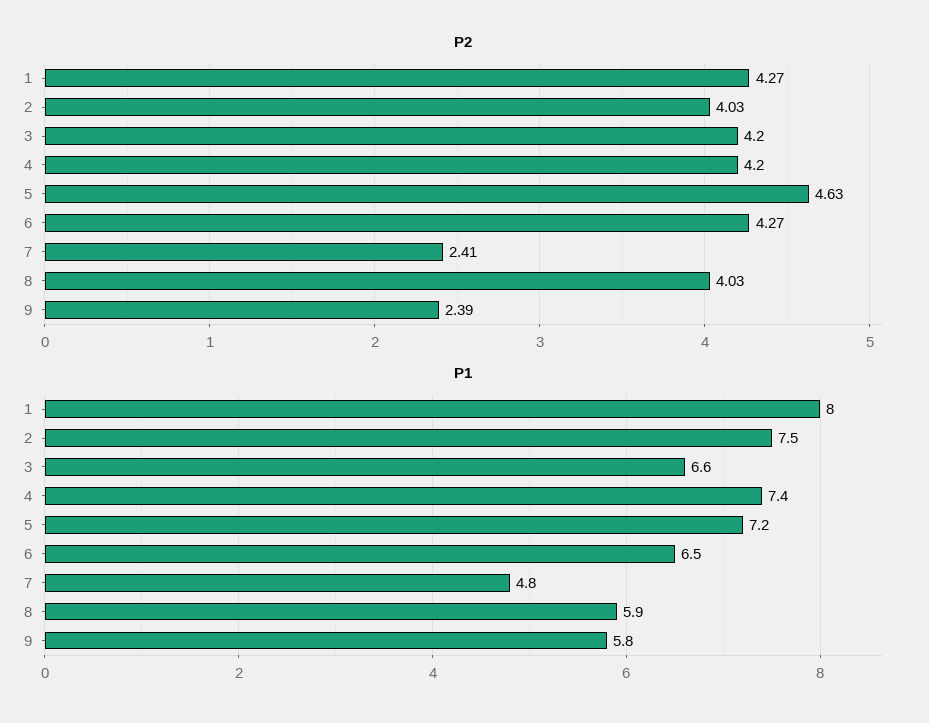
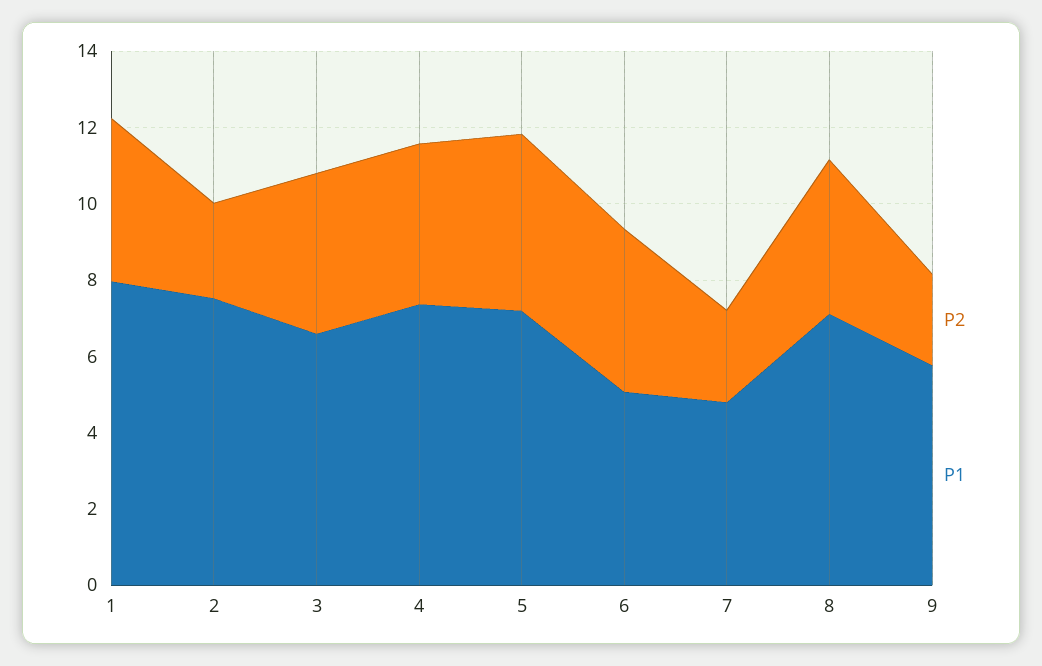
  {
    "P2": {
      "1": 4.27,
-     "2": 4.03,
+     "2": 2.5,
      "3": 4.2,
      "4": 4.2,
      "5": 4.63,
      "6": 4.27,
      "7": 2.41,
      "8": 4.03,
      "9": 2.39
    },
    "P1": {
      "1": 8,
      "2": 7.5,
      "3": 6.6,
      "4": 7.4,
      "5": 7.2,
-     "6": 6.5,
+     "6": 5,
      "7": 4.8,
-     "8": 5.9,
+     "8": 7,
      "9": 5.8
    }
  }

